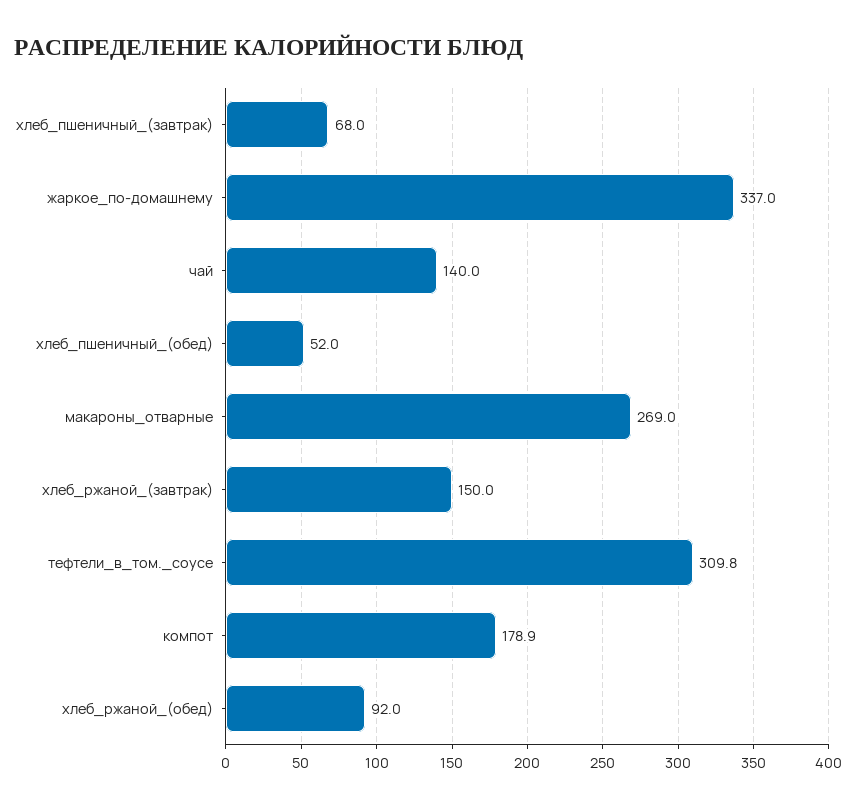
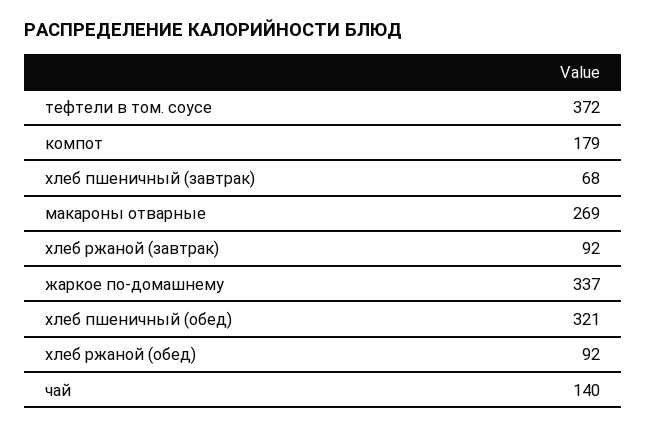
  {
    "хлеб_пшеничный_(завтрак)": 68,
    "жаркое_по-домашнему": 337,
    "чай": 140,
-   "хлеб_пшеничный_(обед)": 52,
+   "хлеб_пшеничный_(обед)": 321,
    "макароны_отварные": 269,
-   "хлеб_ржаной_(завтрак)": 150,
+   "хлеб_ржаной_(завтрак)": 92,
-   "тефтели_в_том._соусе": 309.8,
+   "тефтели_в_том._соусе": 372,
    "компот": 178.9,
    "хлеб_ржаной_(обед)": 92
  }

